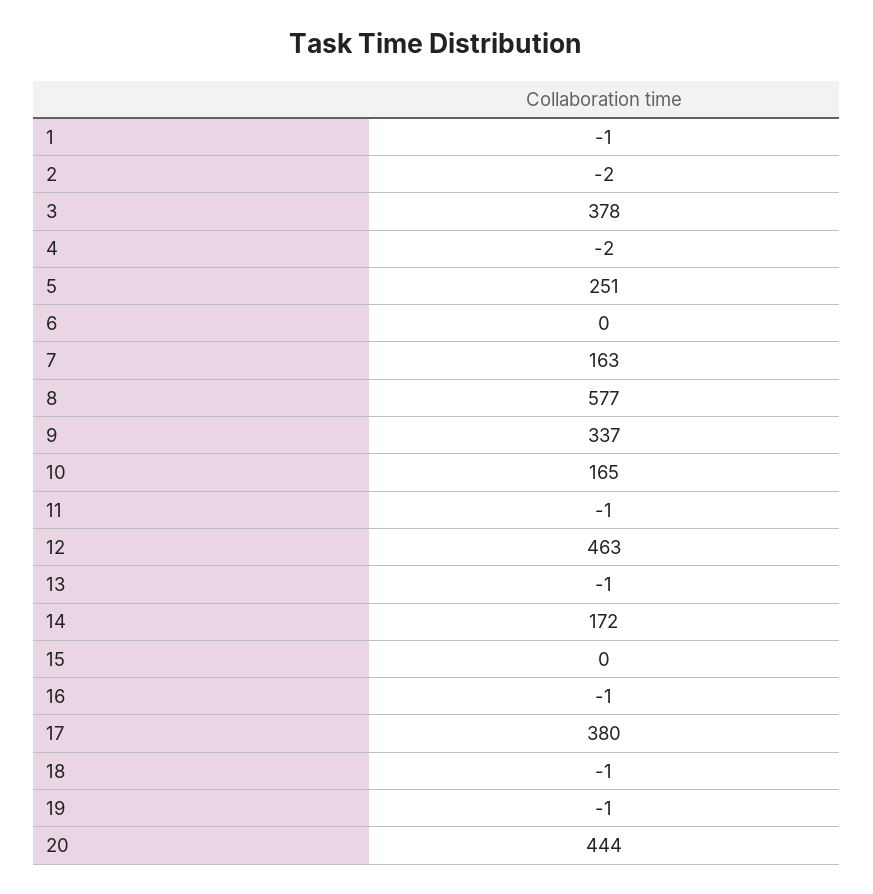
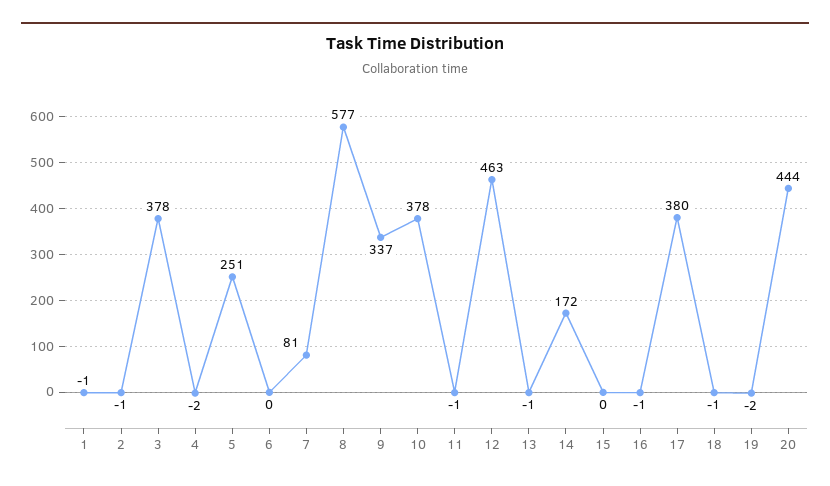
  {
    "1": -1,
-   "2": -2,
+   "2": -1,
    "3": 378,
    "4": -2,
    "5": 251,
    "6": 0,
-   "7": 163,
+   "7": 81,
    "8": 577,
    "9": 337,
-   "10": 165,
+   "10": 378,
    "11": -1,
    "12": 463,
    "13": -1,
    "14": 172,
    "15": 0,
    "16": -1,
    "17": 380,
    "18": -1,
-   "19": -1,
+   "19": -2,
    "20": 444
  }

